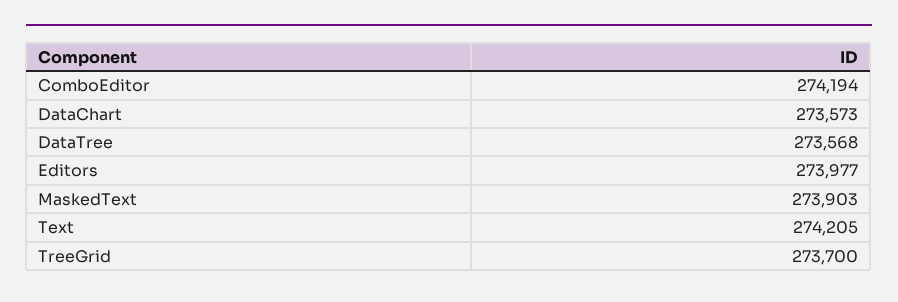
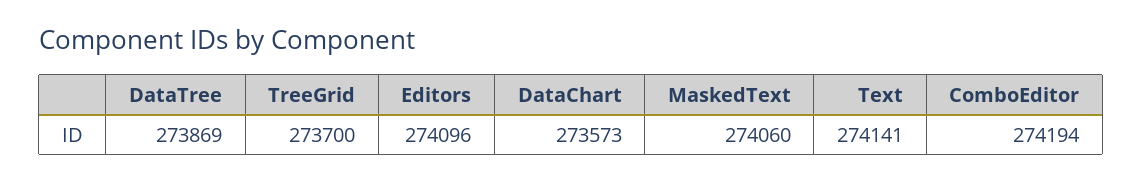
  {
    "ComboEditor": 274194,
    "DataChart": 273573,
-   "DataTree": 273568,
+   "DataTree": 273869,
-   "Editors": 273977,
+   "Editors": 274096,
-   "MaskedText": 273903,
+   "MaskedText": 274060,
-   "Text": 274205,
+   "Text": 274141,
    "TreeGrid": 273700
  }

